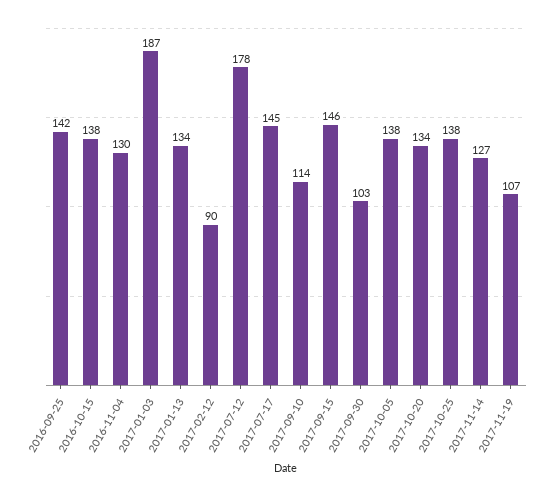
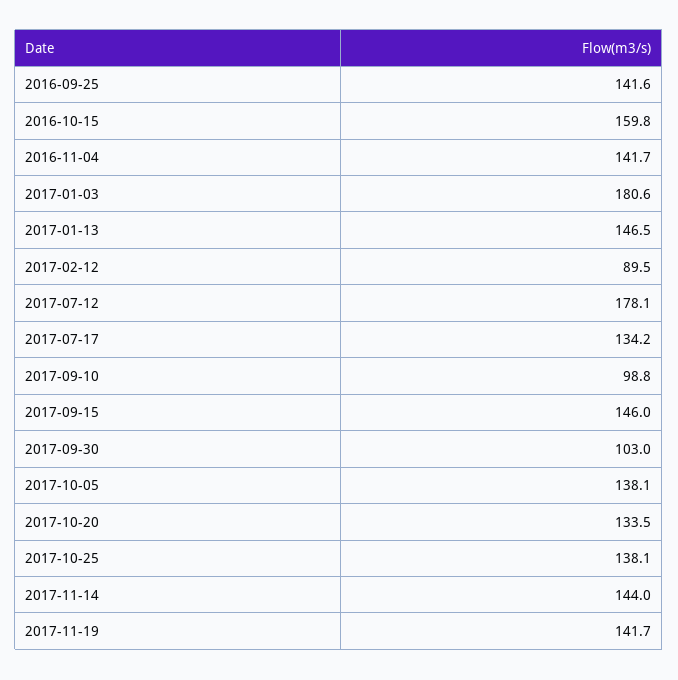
  {
    "2016-09-25": 141.6,
-   "2016-10-15": 138,
+   "2016-10-15": 159.8,
-   "2016-11-04": 130,
+   "2016-11-04": 141.7,
-   "2017-01-03": 187,
+   "2017-01-03": 180.6,
-   "2017-01-13": 134,
+   "2017-01-13": 146.5,
    "2017-02-12": 89.5,
    "2017-07-12": 178.1,
-   "2017-07-17": 145,
+   "2017-07-17": 134.2,
-   "2017-09-10": 114,
+   "2017-09-10": 98.8,
    "2017-09-15": 146,
    "2017-09-30": 103,
    "2017-10-05": 138.1,
    "2017-10-20": 133.5,
    "2017-10-25": 138.1,
-   "2017-11-14": 127,
+   "2017-11-14": 144,
-   "2017-11-19": 107
+   "2017-11-19": 141.7
  }

